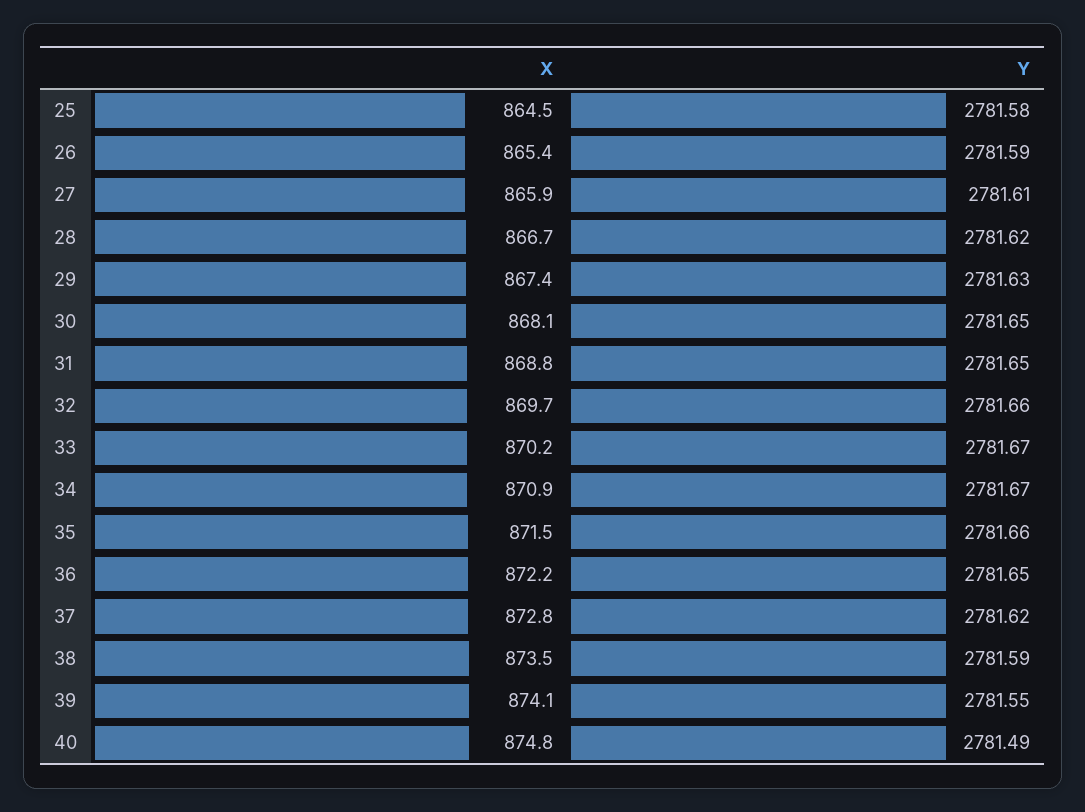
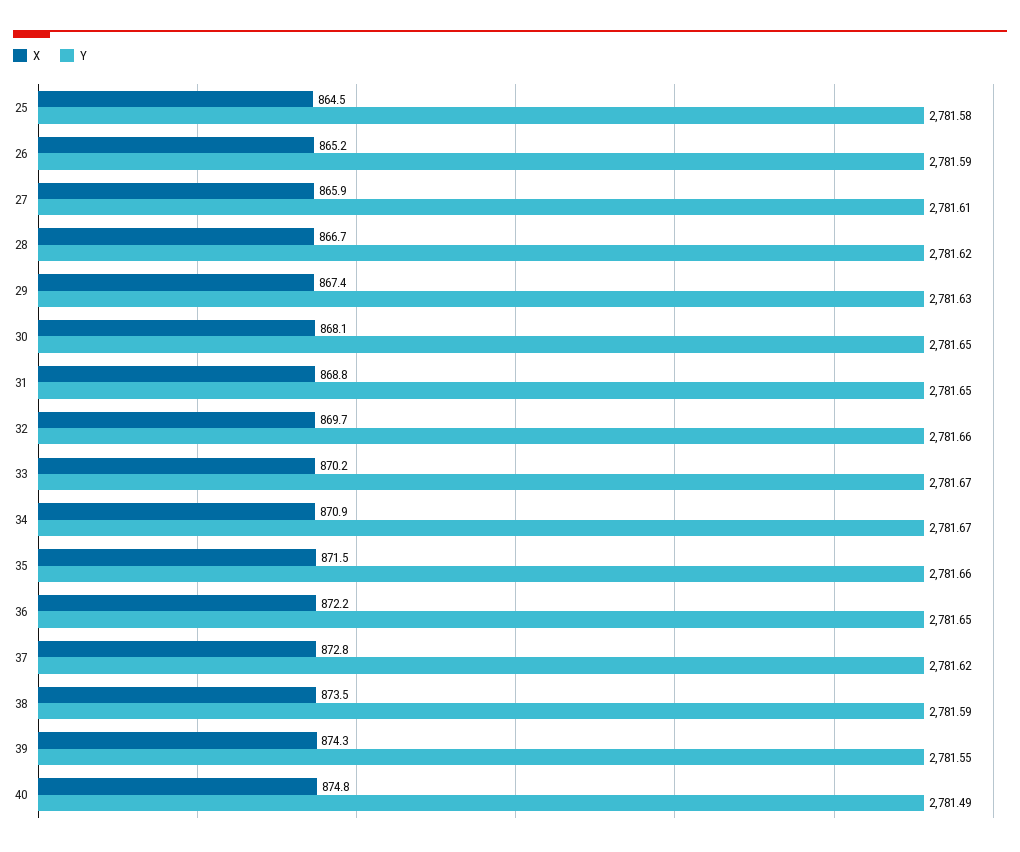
  {
    "X": {
      "25": 864.5,
-     "26": 865.4,
+     "26": 865.2,
      "27": 865.9,
      "28": 866.7,
      "29": 867.4,
      "30": 868.1,
      "31": 868.8,
      "32": 869.7,
      "33": 870.2,
      "34": 870.9,
      "35": 871.5,
      "36": 872.2,
      "37": 872.8,
      "38": 873.5,
-     "39": 874.1,
+     "39": 874.3,
      "40": 874.8
    },
    "Y": {
      "25": 2781.58,
      "26": 2781.59,
      "27": 2781.61,
      "28": 2781.62,
      "29": 2781.63,
      "30": 2781.65,
      "31": 2781.65,
      "32": 2781.66,
      "33": 2781.67,
      "34": 2781.67,
      "35": 2781.66,
      "36": 2781.65,
      "37": 2781.62,
      "38": 2781.59,
      "39": 2781.55,
      "40": 2781.49
    }
  }

